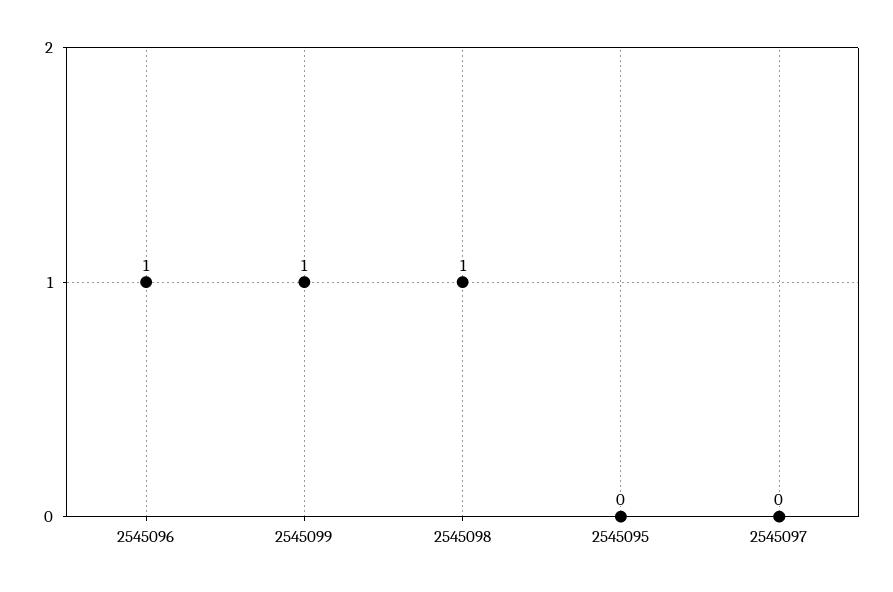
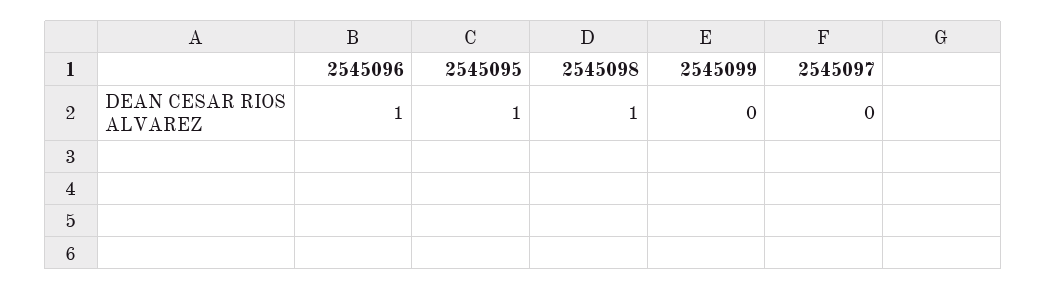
  {
    "2545096": 1,
-   "2545099": 1,
+   "2545099": 0,
    "2545098": 1,
-   "2545095": 0,
+   "2545095": 1,
    "2545097": 0
  }

